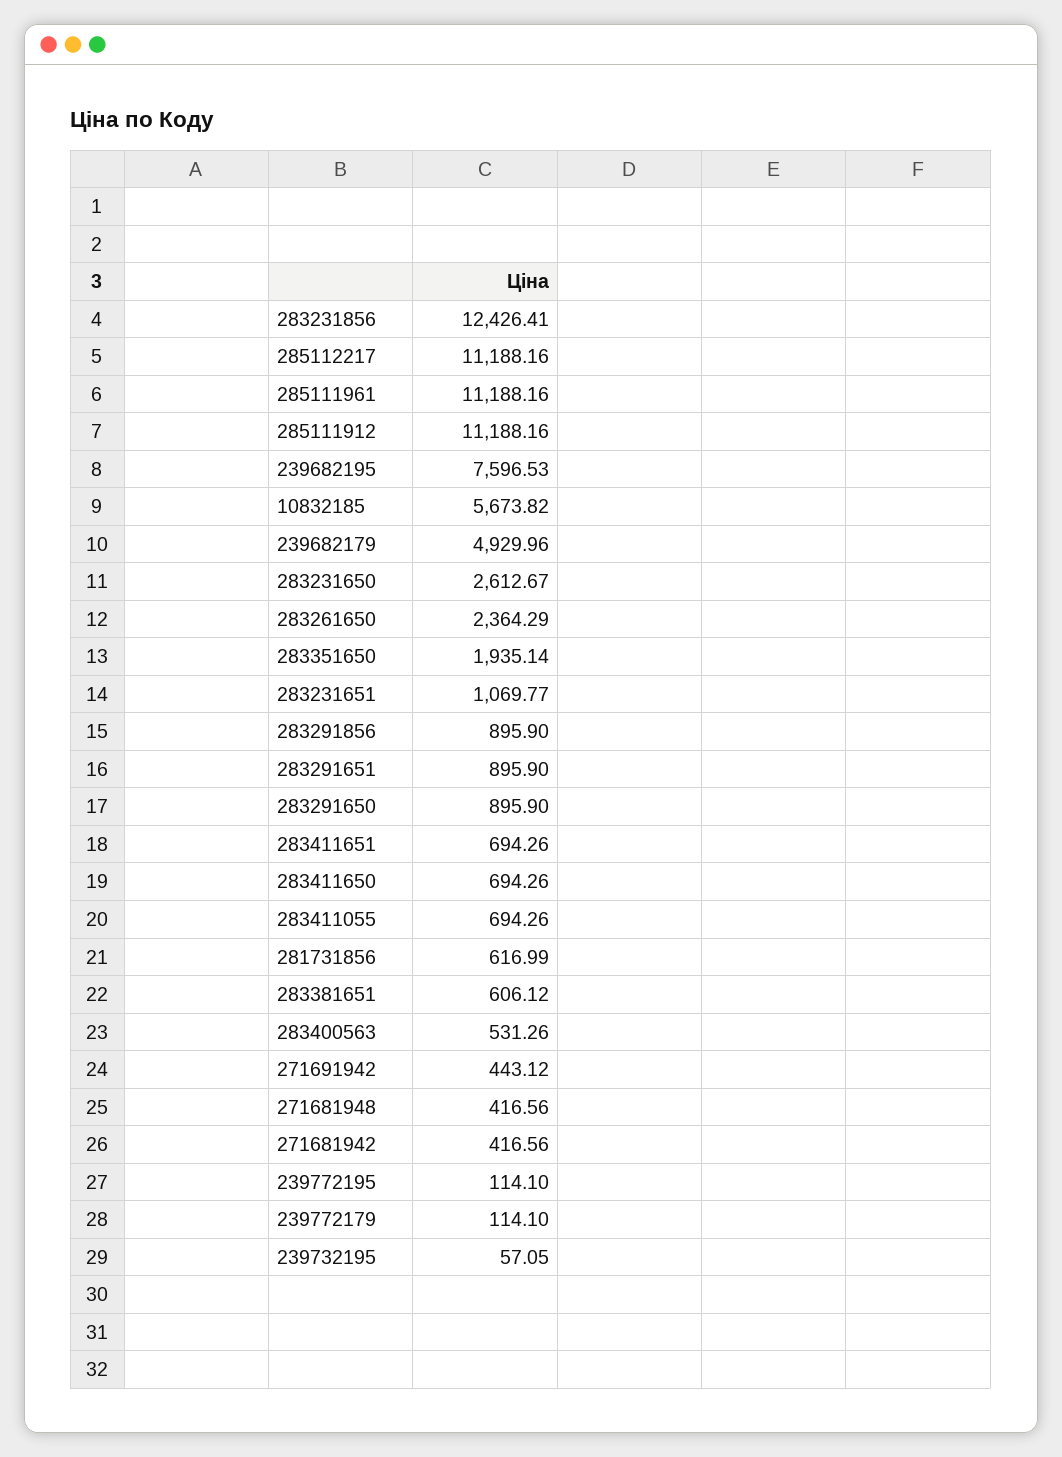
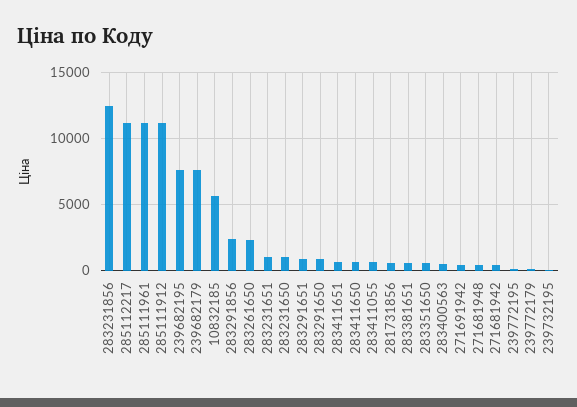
  {
    "283231856": 12426.41,
    "285112217": 11188.16,
    "285111961": 11188.16,
    "285111912": 11188.16,
    "239682195": 7596.53,
    "10832185": 5673.82,
-   "239682179": 4929.96,
+   "239682179": 7500,
-   "283231650": 2612.67,
+   "283231650": 1000,
    "283261650": 2364.29,
-   "283351650": 1935.14,
+   "283351650": 500,
    "283231651": 1069.77,
-   "283291856": 895.9,
+   "283291856": 2500,
    "283291651": 895.9,
    "283291650": 895.9,
    "283411651": 694.26,
    "283411650": 694.26,
    "283411055": 694.26,
    "281731856": 616.99,
    "283381651": 606.12,
    "283400563": 531.26,
    "271691942": 443.12,
    "271681948": 416.56,
    "271681942": 416.56,
    "239772195": 114.1,
    "239772179": 114.1,
    "239732195": 57.05
  }

